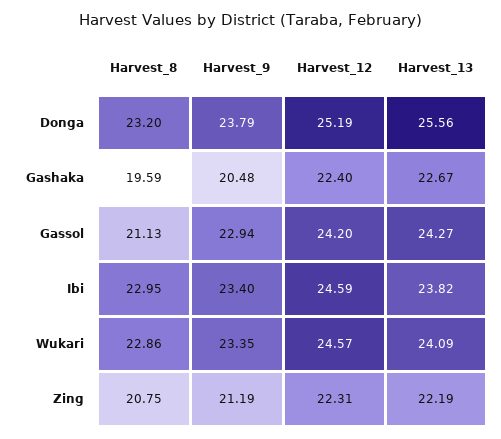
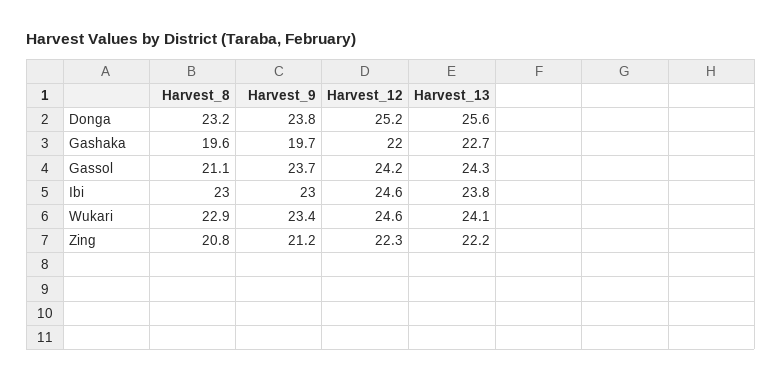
  {
    "Harvest_8": {
      "Donga": 23.2,
      "Gashaka": 19.59,
      "Gassol": 21.13,
      "Ibi": 22.95,
      "Wukari": 22.86,
      "Zing": 20.75
    },
    "Harvest_9": {
      "Donga": 23.79,
-     "Gashaka": 20.48,
+     "Gashaka": 19.7,
-     "Gassol": 22.94,
+     "Gassol": 23.7,
-     "Ibi": 23.4,
+     "Ibi": 23,
      "Wukari": 23.35,
      "Zing": 21.19
    },
    "Harvest_12": {
      "Donga": 25.19,
-     "Gashaka": 22.4,
+     "Gashaka": 22,
      "Gassol": 24.2,
      "Ibi": 24.59,
      "Wukari": 24.57,
      "Zing": 22.31
    },
    "Harvest_13": {
      "Donga": 25.56,
      "Gashaka": 22.67,
      "Gassol": 24.27,
      "Ibi": 23.82,
      "Wukari": 24.09,
      "Zing": 22.19
    }
  }

